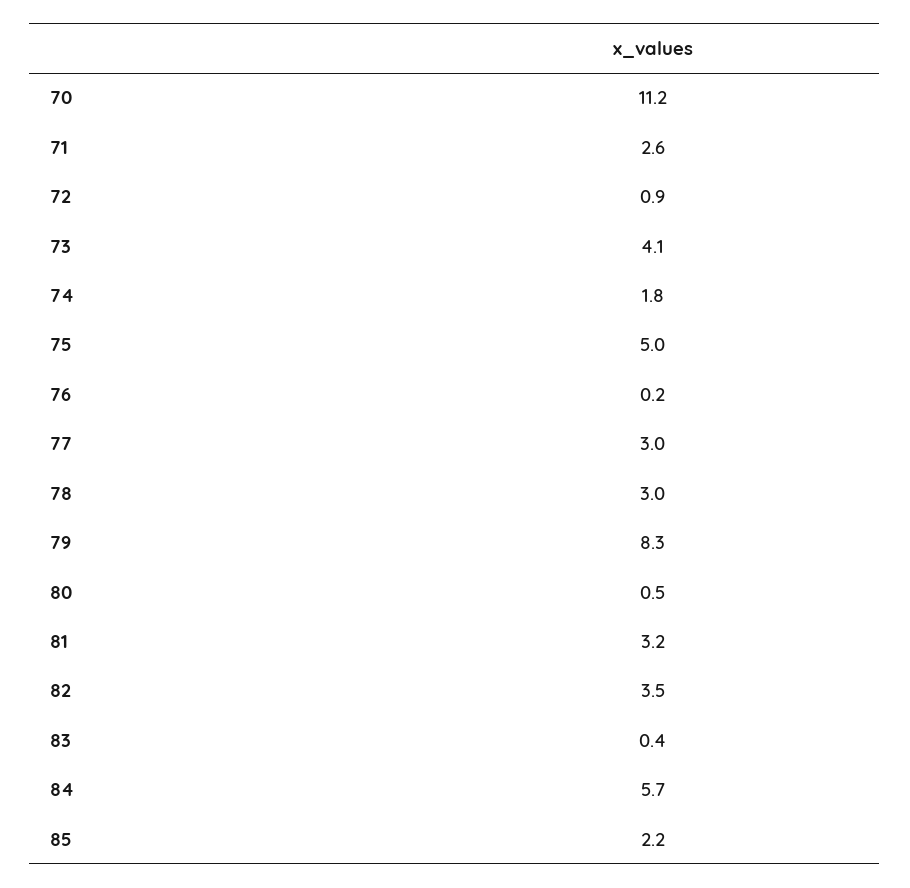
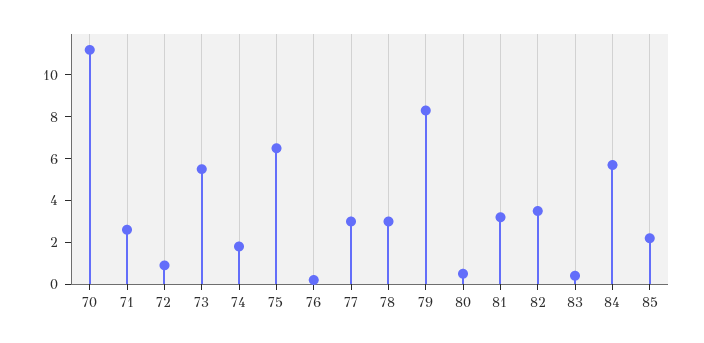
  {
    "70": 11.2,
    "71": 2.6,
    "72": 0.9,
-   "73": 4.1,
+   "73": 5.5,
    "74": 1.8,
-   "75": 5,
+   "75": 6.5,
    "76": 0.2,
    "77": 3,
    "78": 3,
    "79": 8.3,
    "80": 0.5,
    "81": 3.2,
    "82": 3.5,
    "83": 0.4,
    "84": 5.7,
    "85": 2.2
  }

